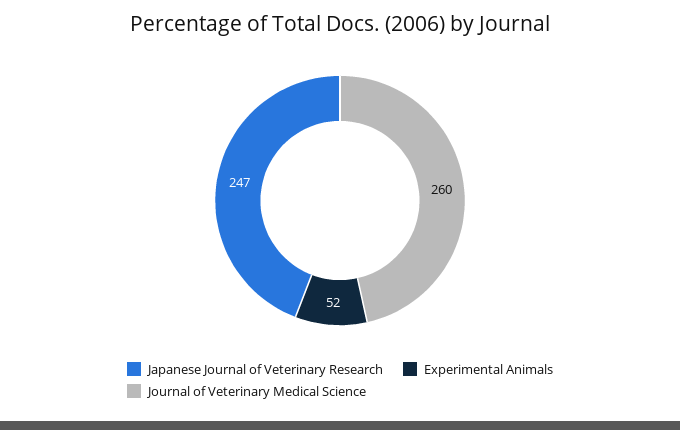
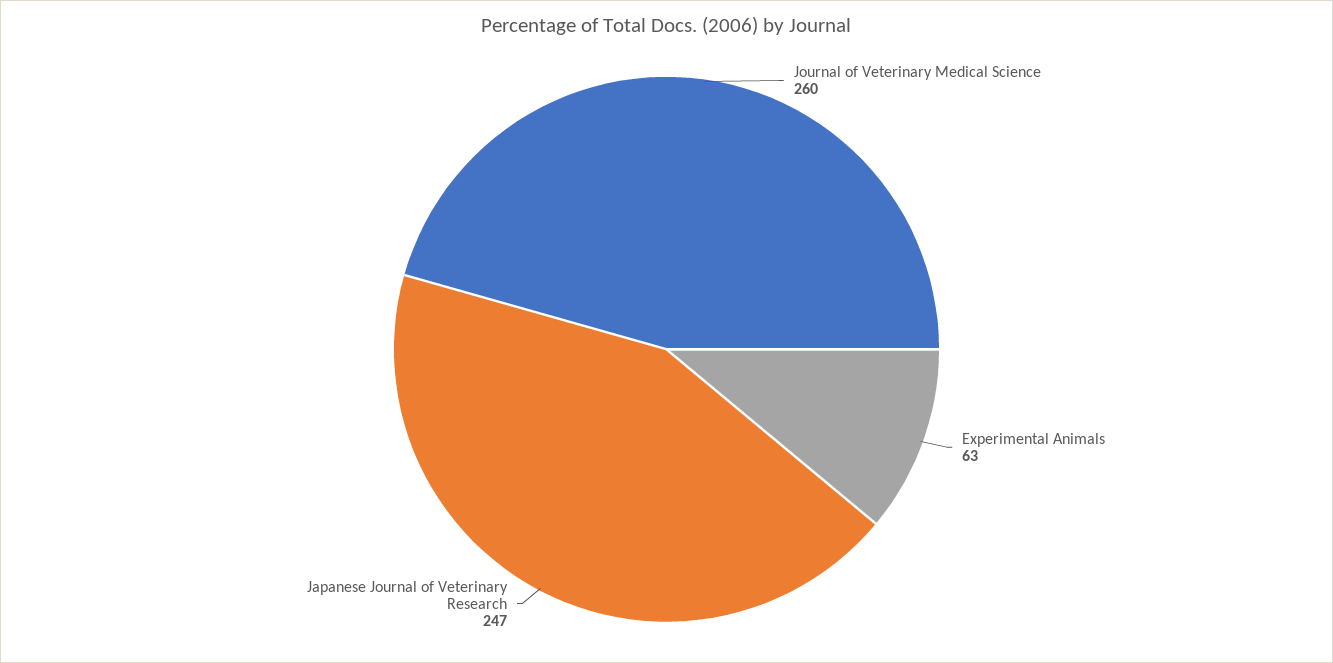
  {
    "Japanese Journal of Veterinary Research": 247,
-   "Experimental Animals": 52,
+   "Experimental Animals": 63,
    "Journal of Veterinary Medical Science": 260
  }

